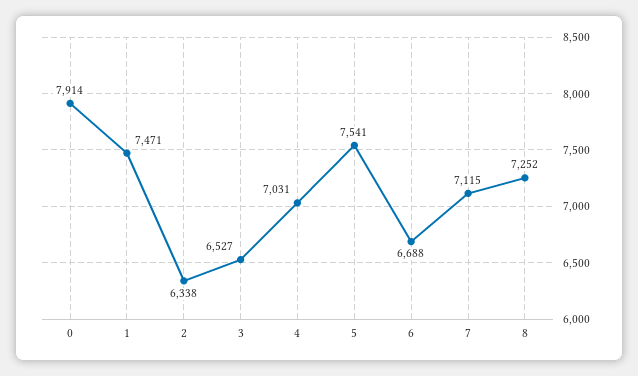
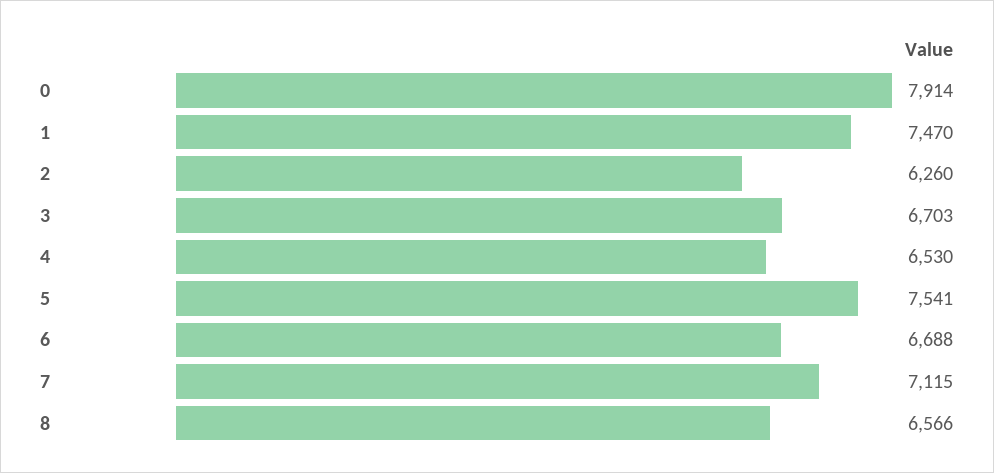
  {
    "0": 7914,
-   "1": 7471,
+   "1": 7470,
-   "2": 6338,
+   "2": 6260,
-   "3": 6527,
+   "3": 6703,
-   "4": 7031,
+   "4": 6530,
    "5": 7541,
    "6": 6688,
    "7": 7115,
-   "8": 7252
+   "8": 6566
  }

